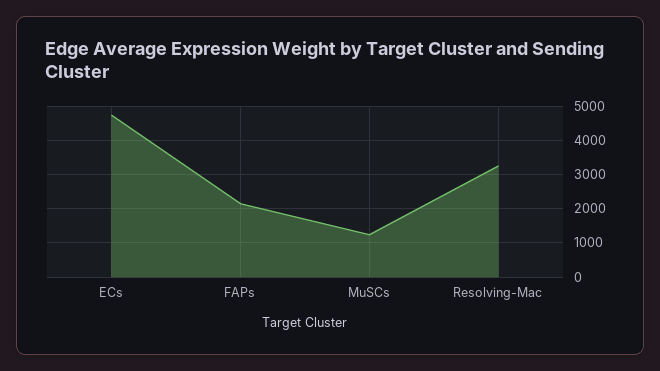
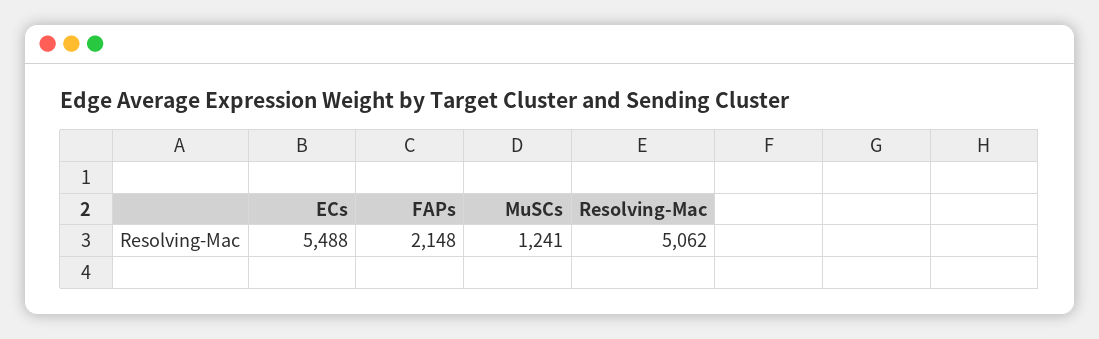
  {
-   "ECs": 4800,
+   "ECs": 5488,
    "FAPs": 2148,
    "MuSCs": 1241,
-   "Resolving-Mac": 3200
+   "Resolving-Mac": 5062
  }

